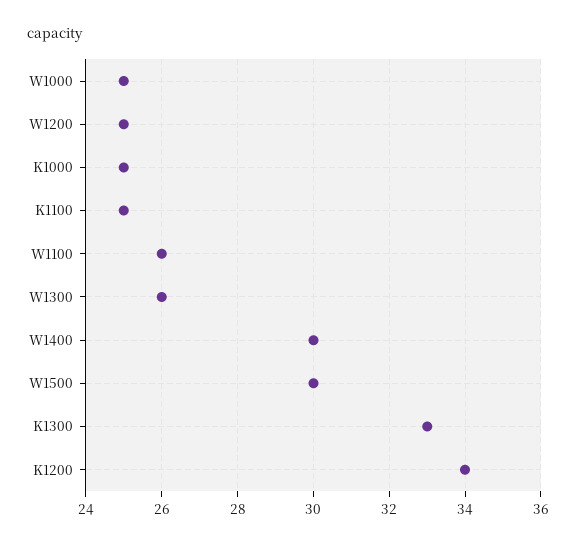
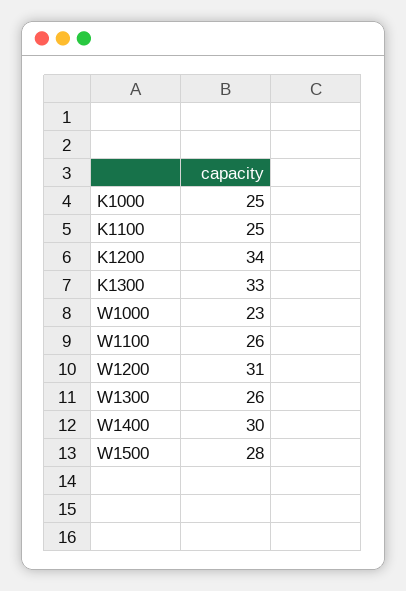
  {
-   "W1000": 25,
+   "W1000": 23,
-   "W1200": 25,
+   "W1200": 31,
    "K1000": 25,
    "K1100": 25,
    "W1100": 26,
    "W1300": 26,
    "W1400": 30,
-   "W1500": 30,
+   "W1500": 28,
    "K1300": 33,
    "K1200": 34
  }

